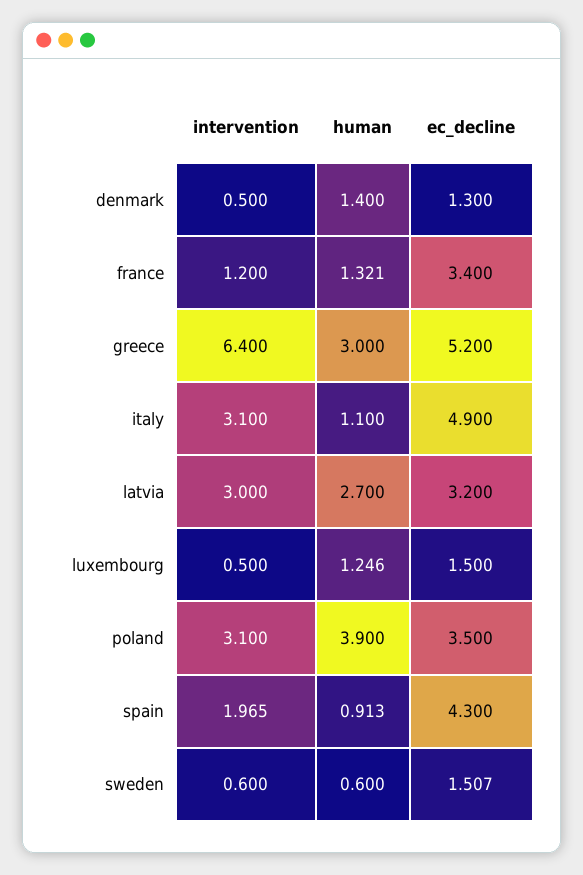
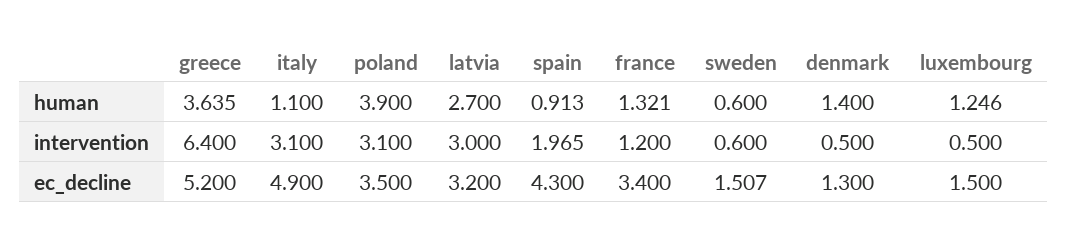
  {
    "intervention": {
      "denmark": 0.5,
      "france": 1.2,
      "greece": 6.4,
      "italy": 3.1,
      "latvia": 3,
      "luxembourg": 0.5,
      "poland": 3.1,
      "spain": 1.965,
      "sweden": 0.6
    },
    "human": {
      "denmark": 1.4,
      "france": 1.321,
-     "greece": 3,
+     "greece": 3.635,
      "italy": 1.1,
      "latvia": 2.7,
      "luxembourg": 1.246,
      "poland": 3.9,
      "spain": 0.913,
      "sweden": 0.6
    },
    "ec_decline": {
      "denmark": 1.3,
      "france": 3.4,
      "greece": 5.2,
      "italy": 4.9,
      "latvia": 3.2,
      "luxembourg": 1.5,
      "poland": 3.5,
      "spain": 4.3,
      "sweden": 1.507
    }
  }

